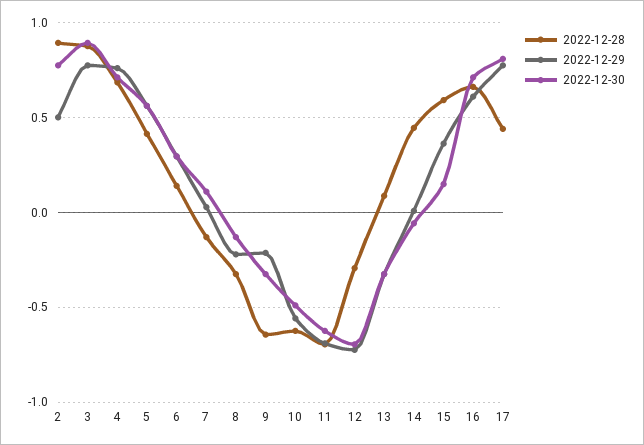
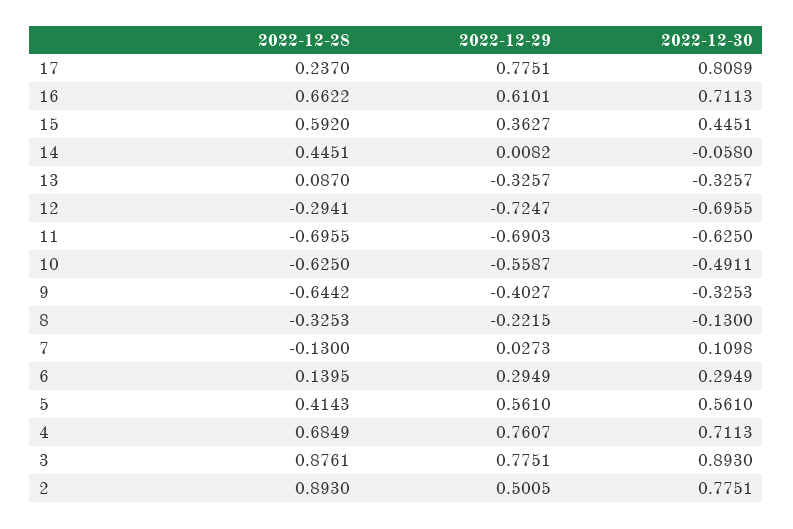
  {
    "2022-12-28": {
      "2": 0.893,
      "3": 0.8761,
      "4": 0.6849,
      "5": 0.4143,
      "6": 0.1395,
      "7": -0.13,
      "8": -0.3253,
      "9": -0.6442,
      "10": -0.625,
      "11": -0.6955,
      "12": -0.2941,
      "13": 0.087,
      "14": 0.4451,
      "15": 0.592,
      "16": 0.6622,
-     "17": 0.45
+     "17": 0.237
    },
    "2022-12-29": {
      "2": 0.5005,
      "3": 0.7751,
      "4": 0.7607,
      "5": 0.561,
      "6": 0.2949,
      "7": 0.0273,
      "8": -0.2215,
-     "9": -0.2,
+     "9": -0.4027,
      "10": -0.5587,
      "11": -0.6903,
      "12": -0.7247,
      "13": -0.3257,
      "14": 0.0082,
      "15": 0.3627,
      "16": 0.6101,
      "17": 0.7751
    },
    "2022-12-30": {
      "2": 0.7751,
      "3": 0.893,
      "4": 0.7113,
      "5": 0.561,
      "6": 0.2949,
      "7": 0.1098,
      "8": -0.13,
      "9": -0.3253,
      "10": -0.4911,
      "11": -0.625,
      "12": -0.6955,
      "13": -0.3257,
      "14": -0.058,
-     "15": 0.15,
+     "15": 0.4451,
      "16": 0.7113,
      "17": 0.8089
    }
  }

